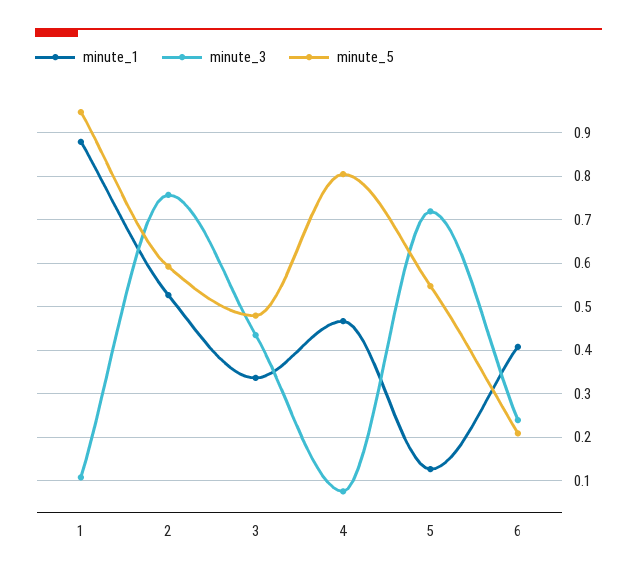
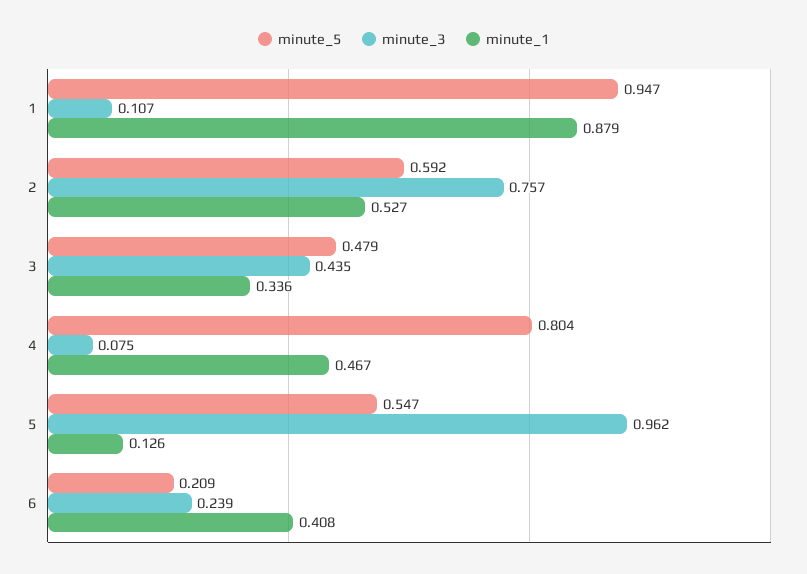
  {
    "minute_1": {
      "1": 0.879,
      "2": 0.527,
      "3": 0.336,
      "4": 0.467,
      "5": 0.126,
      "6": 0.408
    },
    "minute_3": {
      "1": 0.107,
      "2": 0.757,
      "3": 0.435,
      "4": 0.075,
-     "5": 0.72,
+     "5": 0.962,
      "6": 0.239
    },
    "minute_5": {
      "1": 0.947,
      "2": 0.592,
      "3": 0.479,
      "4": 0.804,
      "5": 0.547,
      "6": 0.209
    }
  }

